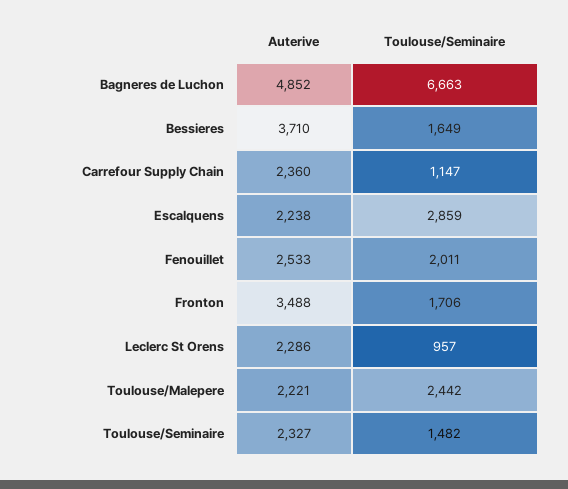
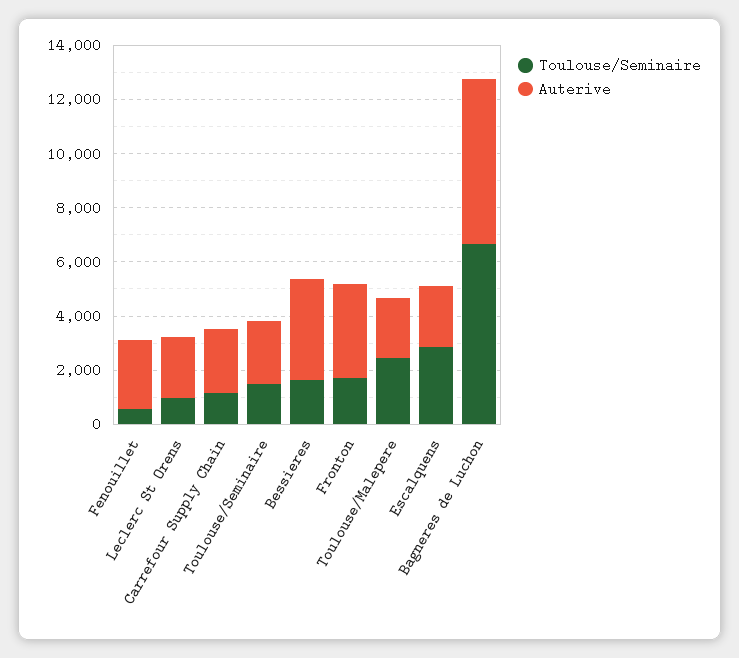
  {
    "Auterive": {
-     "Bagneres de Luchon": 4852,
+     "Bagneres de Luchon": 6000,
      "Bessieres": 3710,
      "Carrefour Supply Chain": 2360,
      "Escalquens": 2238,
      "Fenouillet": 2533,
      "Fronton": 3488,
      "Leclerc St Orens": 2286,
      "Toulouse/Malepere": 2221,
      "Toulouse/Seminaire": 2327
    },
    "Toulouse/Seminaire": {
      "Bagneres de Luchon": 6663,
      "Bessieres": 1649,
      "Carrefour Supply Chain": 1147,
      "Escalquens": 2859,
-     "Fenouillet": 2011,
+     "Fenouillet": 500,
      "Fronton": 1706,
      "Leclerc St Orens": 957,
      "Toulouse/Malepere": 2442,
      "Toulouse/Seminaire": 1482
    }
  }

